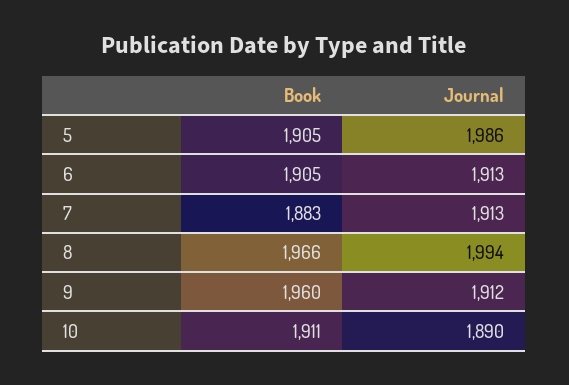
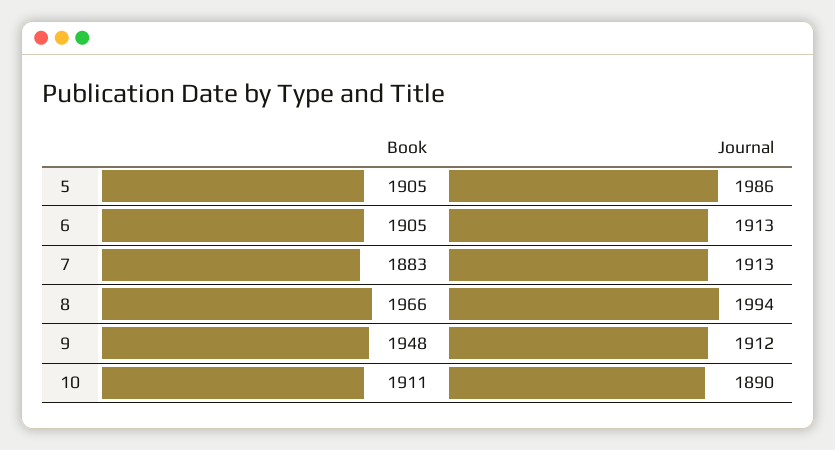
  {
    "Book": {
      "5": 1905,
      "6": 1905,
      "7": 1883,
      "8": 1966,
-     "9": 1960,
+     "9": 1948,
      "10": 1911
    },
    "Journal": {
      "5": 1986,
      "6": 1913,
      "7": 1913,
      "8": 1994,
      "9": 1912,
      "10": 1890
    }
  }

